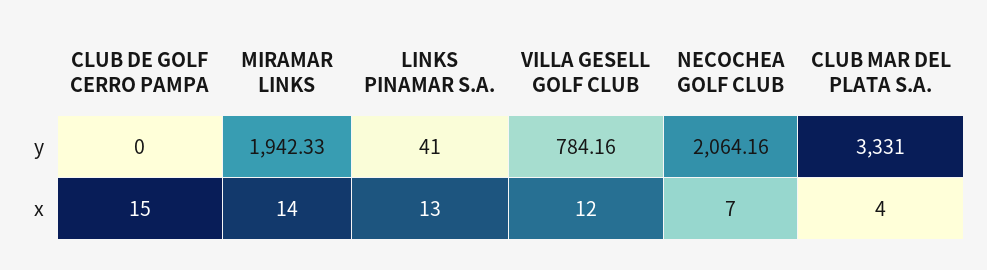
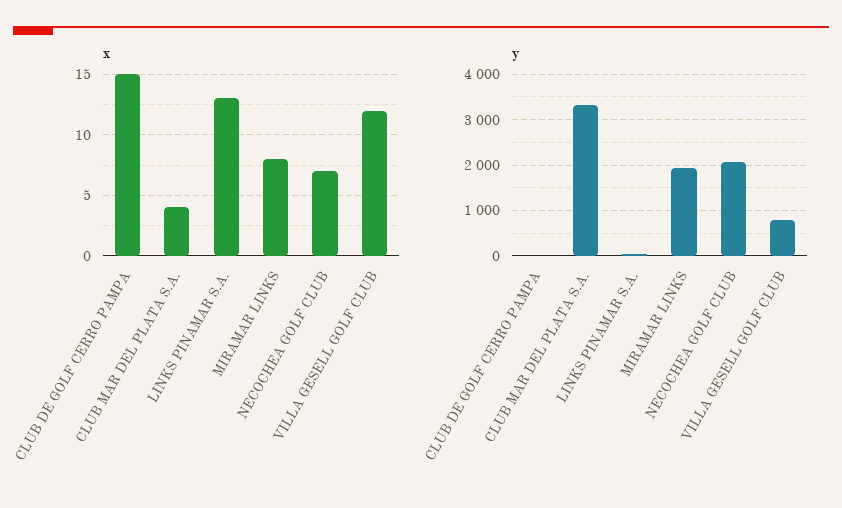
  {
    "y": {
      "CLUB DE GOLF CERRO PAMPA": 0,
      "MIRAMAR LINKS": 1942.33,
      "LINKS PINAMAR S.A.": 41,
      "VILLA GESELL GOLF CLUB": 784.16,
      "NECOCHEA GOLF CLUB": 2064.16,
      "CLUB MAR DEL PLATA S.A.": 3331
    },
    "x": {
      "CLUB DE GOLF CERRO PAMPA": 15,
-     "MIRAMAR LINKS": 14,
+     "MIRAMAR LINKS": 8,
      "LINKS PINAMAR S.A.": 13,
      "VILLA GESELL GOLF CLUB": 12,
      "NECOCHEA GOLF CLUB": 7,
      "CLUB MAR DEL PLATA S.A.": 4
    }
  }

